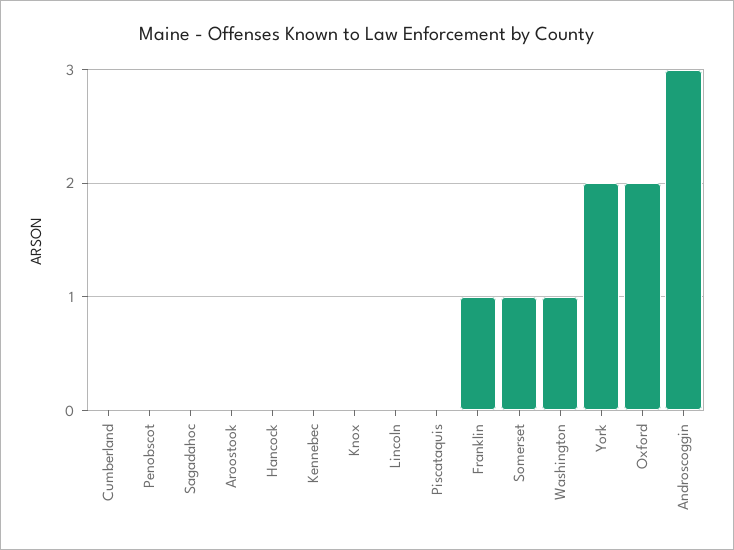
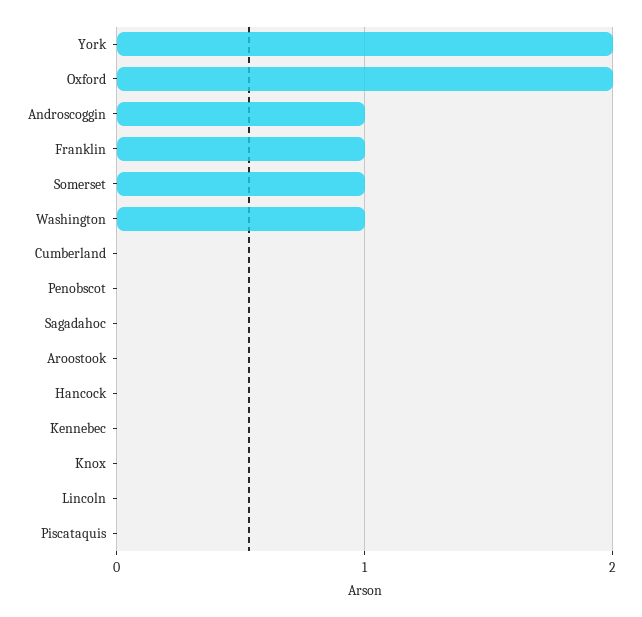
  {
    "Cumberland": 0,
    "Penobscot": 0,
    "Sagadahoc": 0,
    "Aroostook": 0,
    "Hancock": 0,
    "Kennebec": 0,
    "Knox": 0,
    "Lincoln": 0,
    "Piscataquis": 0,
    "Franklin": 1,
    "Somerset": 1,
    "Washington": 1,
    "York": 2,
    "Oxford": 2,
-   "Androscoggin": 3
+   "Androscoggin": 1
  }

